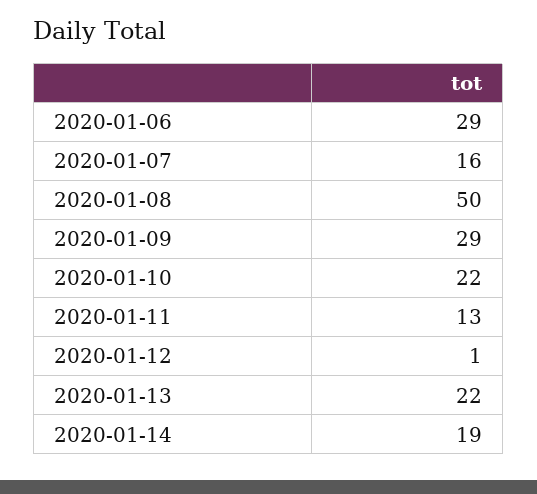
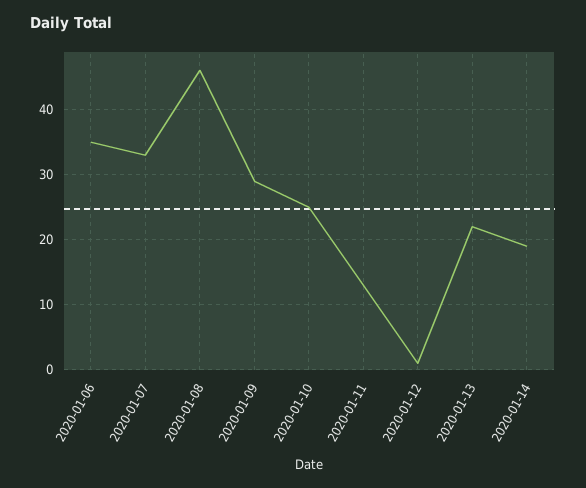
  {
-   "2020-01-06": 29,
+   "2020-01-06": 35,
-   "2020-01-07": 16,
+   "2020-01-07": 33,
-   "2020-01-08": 50,
+   "2020-01-08": 46,
    "2020-01-09": 29,
-   "2020-01-10": 22,
+   "2020-01-10": 25,
    "2020-01-11": 13,
    "2020-01-12": 1,
    "2020-01-13": 22,
    "2020-01-14": 19
  }

